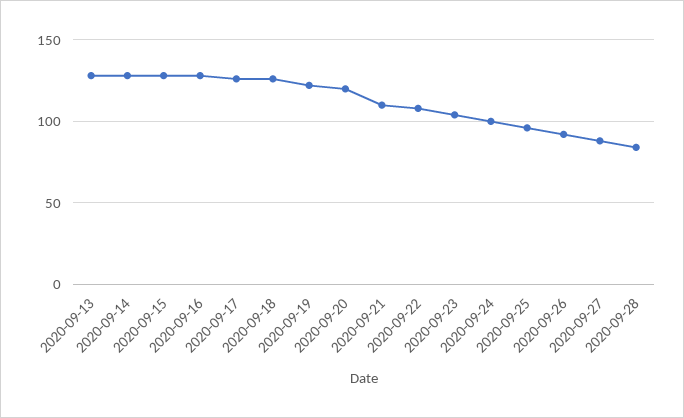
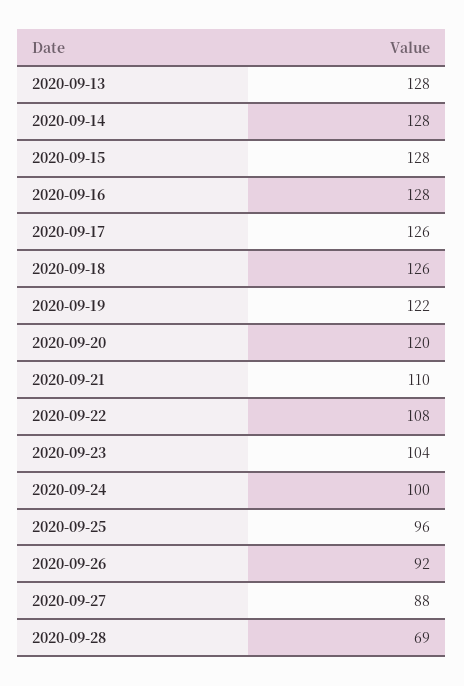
  {
    "2020-09-13": 128,
    "2020-09-14": 128,
    "2020-09-15": 128,
    "2020-09-16": 128,
    "2020-09-17": 126,
    "2020-09-18": 126,
    "2020-09-19": 122,
    "2020-09-20": 120,
    "2020-09-21": 110,
    "2020-09-22": 108,
    "2020-09-23": 104,
    "2020-09-24": 100,
    "2020-09-25": 96,
    "2020-09-26": 92,
    "2020-09-27": 88,
-   "2020-09-28": 85
+   "2020-09-28": 69
  }

